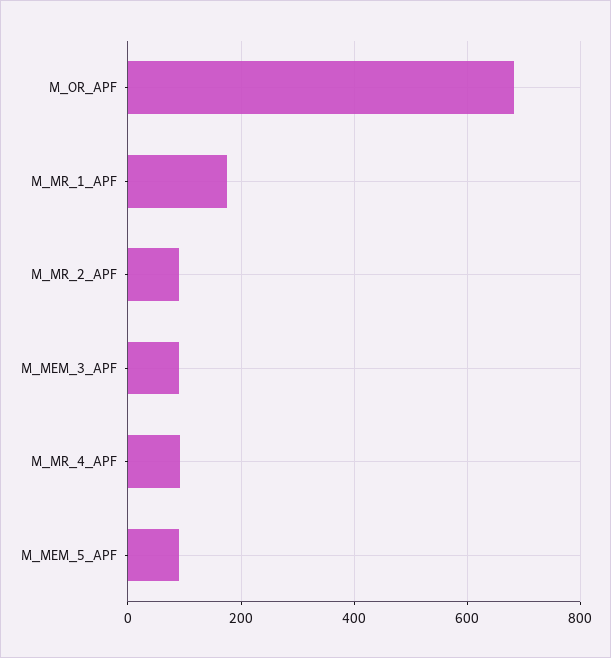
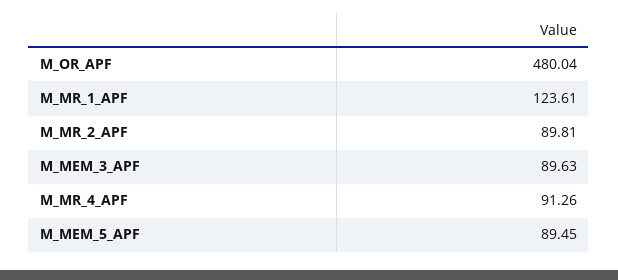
  {
-   "M_OR_APF": 680,
+   "M_OR_APF": 480.04,
-   "M_MR_1_APF": 180,
+   "M_MR_1_APF": 123.61,
    "M_MR_2_APF": 89.81,
    "M_MEM_3_APF": 89.63,
    "M_MR_4_APF": 91.26,
    "M_MEM_5_APF": 89.45
  }

